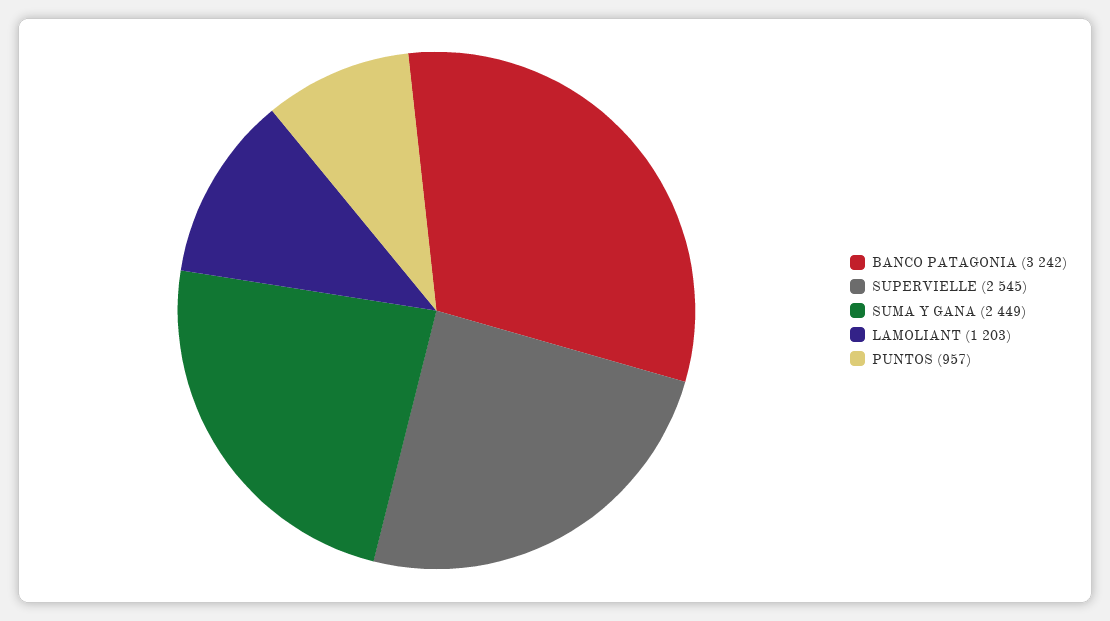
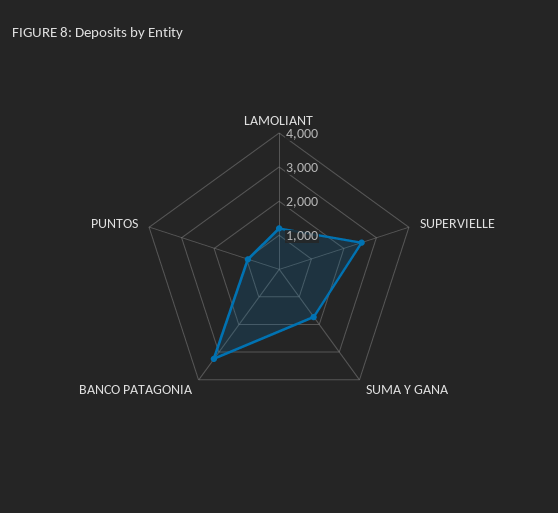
  {
    "BANCO PATAGONIA": 3242,
    "SUPERVIELLE": 2545,
-   "SUMA Y GANA": 2449,
+   "SUMA Y GANA": 1750,
    "LAMOLIANT": 1203,
    "PUNTOS": 957
  }

